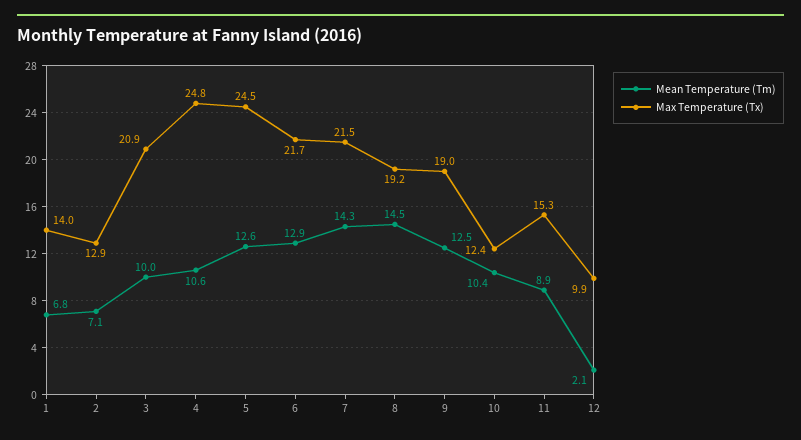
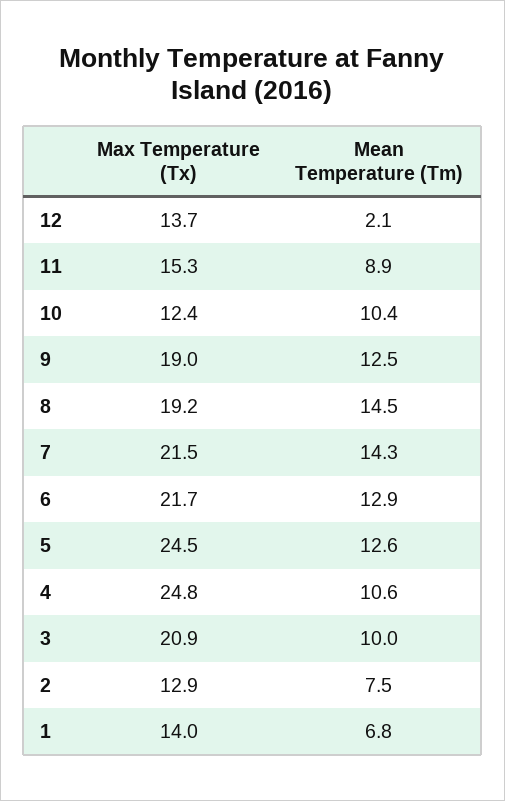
  {
    "Mean Temperature (Tm)": {
      "1": 6.8,
-     "2": 7.1,
+     "2": 7.5,
      "3": 10,
      "4": 10.6,
      "5": 12.6,
      "6": 12.9,
      "7": 14.3,
      "8": 14.5,
      "9": 12.5,
      "10": 10.4,
      "11": 8.9,
      "12": 2.1
    },
    "Max Temperature (Tx)": {
      "1": 14,
      "2": 12.9,
      "3": 20.9,
      "4": 24.8,
      "5": 24.5,
      "6": 21.7,
      "7": 21.5,
      "8": 19.2,
      "9": 19,
      "10": 12.4,
      "11": 15.3,
-     "12": 9.9
+     "12": 13.7
    }
  }

